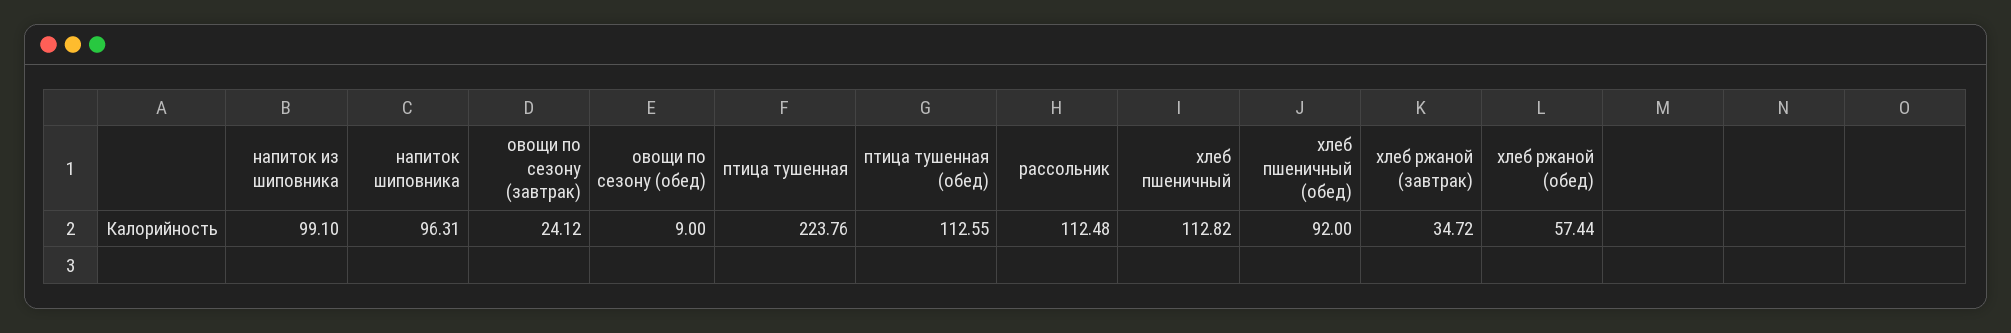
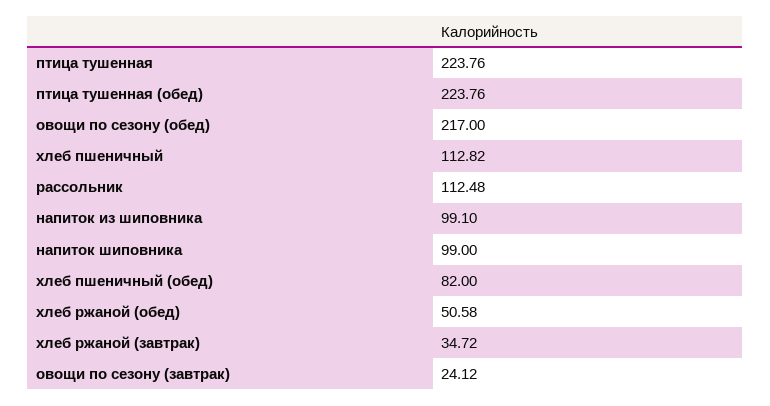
  {
    "напиток из шиповника": 99.1,
-   "напиток шиповника": 96.31,
+   "напиток шиповника": 99,
    "овощи по сезону (завтрак)": 24.12,
-   "овощи по сезону (обед)": 9,
+   "овощи по сезону (обед)": 217,
    "птица тушенная": 223.76,
-   "птица тушенная (обед)": 112.55,
+   "птица тушенная (обед)": 223.76,
    "рассольник": 112.48,
    "хлеб пшеничный": 112.82,
-   "хлеб пшеничный (обед)": 92,
+   "хлеб пшеничный (обед)": 82,
    "хлеб ржаной (завтрак)": 34.72,
-   "хлеб ржаной (обед)": 57.44
+   "хлеб ржаной (обед)": 50.58
  }

